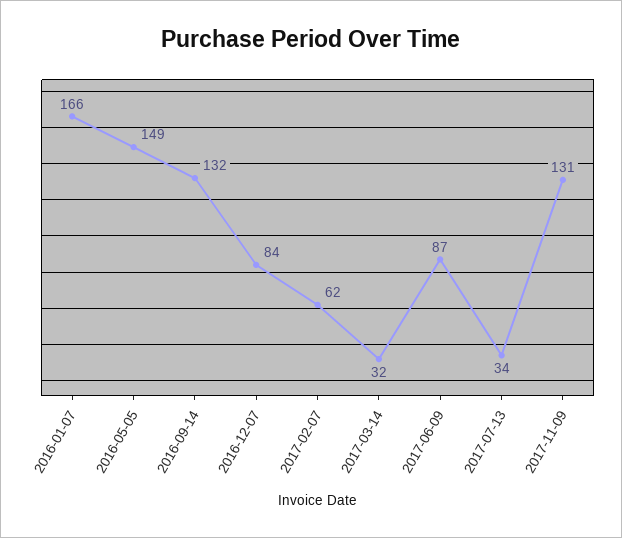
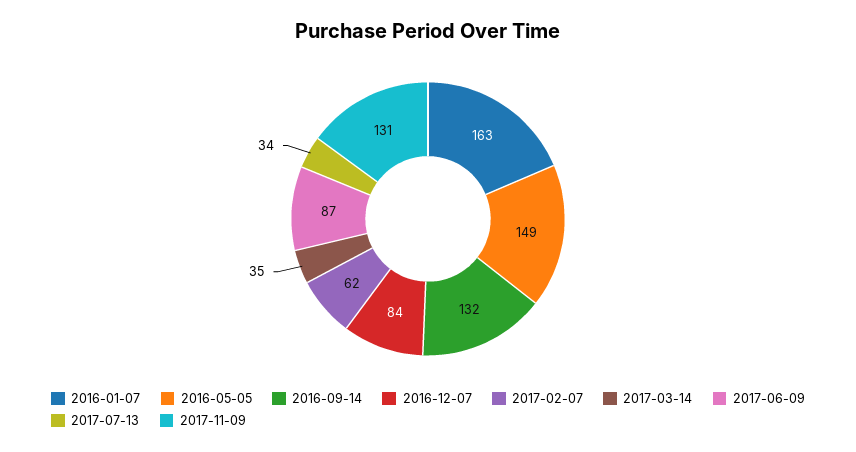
  {
-   "2016-01-07": 166,
+   "2016-01-07": 163,
    "2016-05-05": 149,
    "2016-09-14": 132,
    "2016-12-07": 84,
    "2017-02-07": 62,
-   "2017-03-14": 32,
+   "2017-03-14": 35,
    "2017-06-09": 87,
    "2017-07-13": 34,
    "2017-11-09": 131
  }

